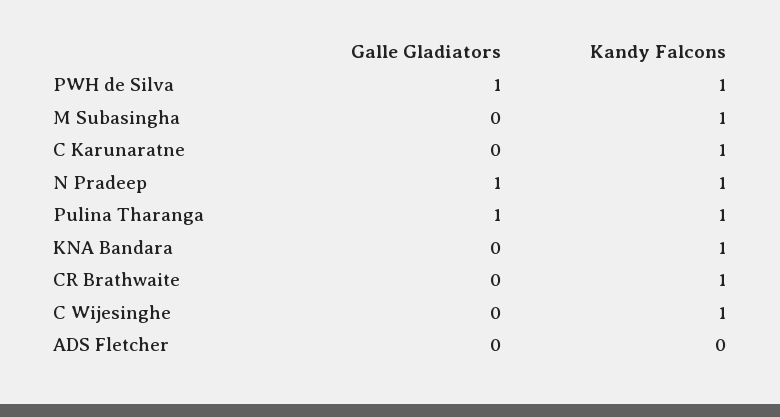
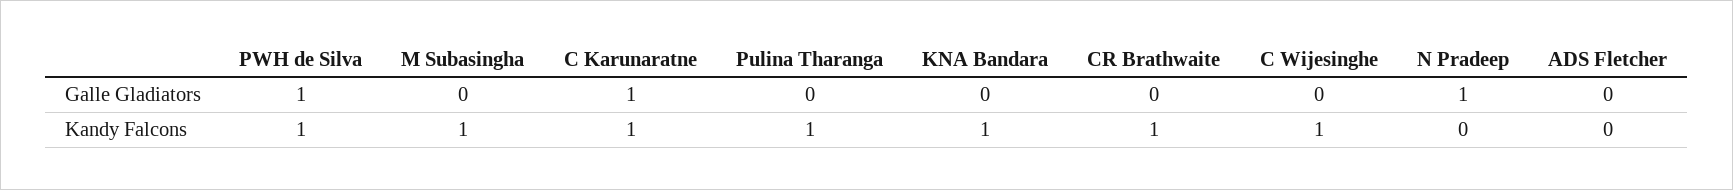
  {
    "Galle Gladiators": {
      "PWH de Silva": 1,
      "M Subasingha": 0,
-     "C Karunaratne": 0,
+     "C Karunaratne": 1,
      "N Pradeep": 1,
-     "Pulina Tharanga": 1,
+     "Pulina Tharanga": 0,
      "KNA Bandara": 0,
      "CR Brathwaite": 0,
      "C Wijesinghe": 0,
      "ADS Fletcher": 0
    },
    "Kandy Falcons": {
      "PWH de Silva": 1,
      "M Subasingha": 1,
      "C Karunaratne": 1,
-     "N Pradeep": 1,
+     "N Pradeep": 0,
      "Pulina Tharanga": 1,
      "KNA Bandara": 1,
      "CR Brathwaite": 1,
      "C Wijesinghe": 1,
      "ADS Fletcher": 0
    }
  }

